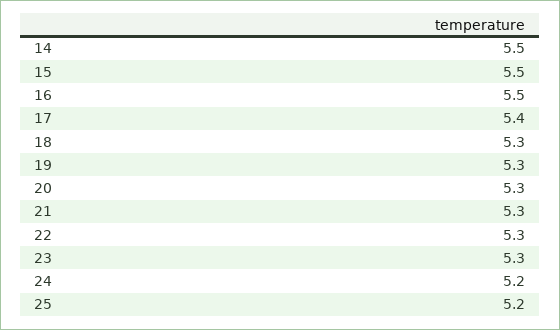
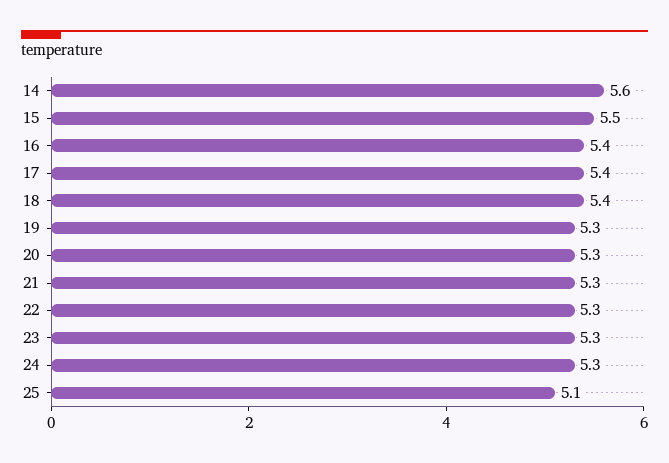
  {
-   "14": 5.5,
+   "14": 5.6,
    "15": 5.5,
-   "16": 5.5,
+   "16": 5.4,
    "17": 5.4,
-   "18": 5.3,
+   "18": 5.4,
    "19": 5.3,
    "20": 5.3,
    "21": 5.3,
    "22": 5.3,
    "23": 5.3,
-   "24": 5.2,
+   "24": 5.3,
-   "25": 5.2
+   "25": 5.1
  }

